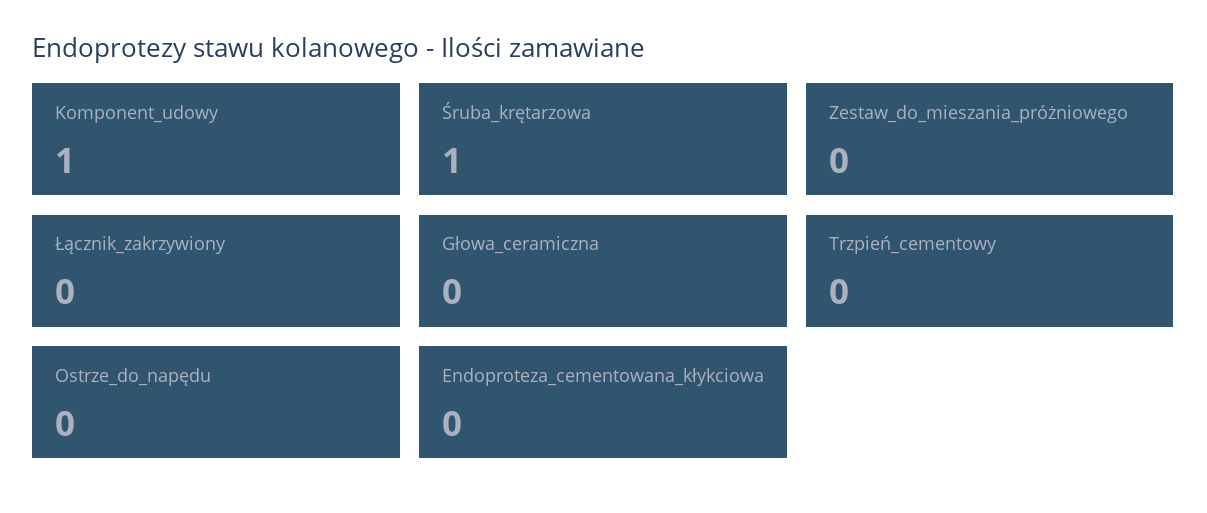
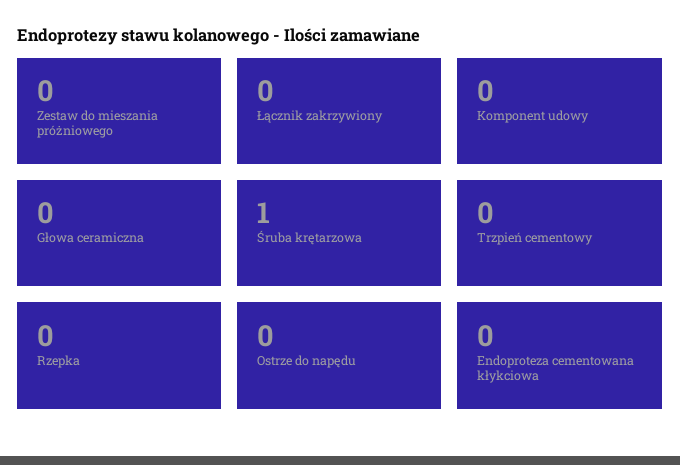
  {
-   "Komponent_udowy": 1,
+   "Komponent_udowy": 0,
    "Śruba_krętarzowa": 1,
    "Zestaw_do_mieszania_próżniowego": 0,
    "Łącznik_zakrzywiony": 0,
    "Głowa_ceramiczna": 0,
    "Trzpień_cementowy": 0,
    "Ostrze_do_napędu": 0,
-   "Endoproteza_cementowana_kłykciowa": 0
+   "Endoproteza_cementowana_kłykciowa": 0,
+   "Rzepka": 0
  }

